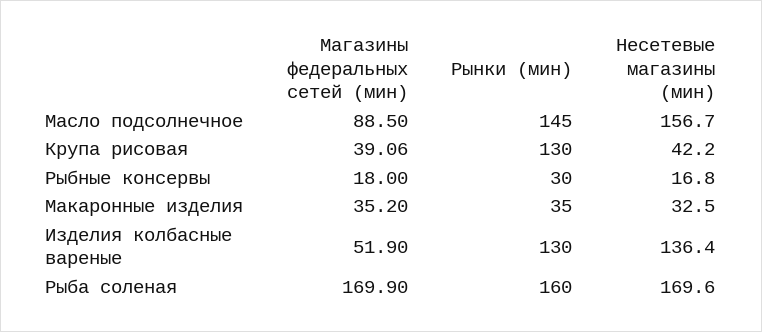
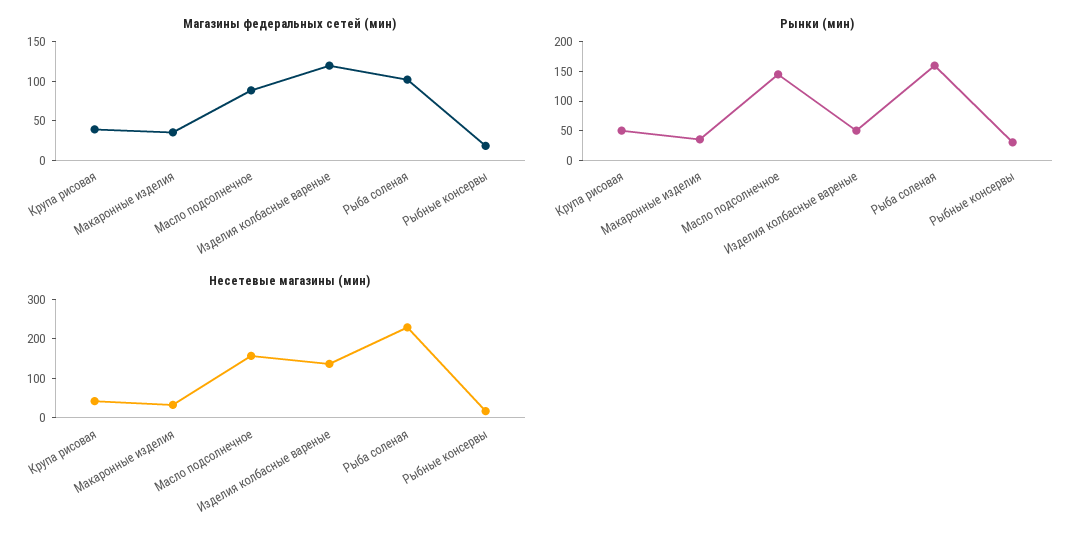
  {
    "Магазины федеральных сетей (мин)": {
      "Масло подсолнечное": 88.5,
      "Крупа рисовая": 39.06,
      "Рыбные консервы": 18,
      "Макаронные изделия": 35.2,
-     "Изделия колбасные вареные": 51.9,
+     "Изделия колбасные вареные": 125,
-     "Рыба соленая": 169.9
+     "Рыба соленая": 100
    },
    "Рынки (мин)": {
      "Масло подсолнечное": 145,
-     "Крупа рисовая": 130,
+     "Крупа рисовая": 50,
      "Рыбные консервы": 30,
      "Макаронные изделия": 35,
-     "Изделия колбасные вареные": 130,
+     "Изделия колбасные вареные": 50,
      "Рыба соленая": 160
    },
    "Несетевые магазины (мин)": {
      "Масло подсолнечное": 156.7,
      "Крупа рисовая": 42.2,
      "Рыбные консервы": 16.8,
      "Макаронные изделия": 32.5,
      "Изделия колбасные вареные": 136.4,
-     "Рыба соленая": 169.6
+     "Рыба соленая": 225
    }
  }

